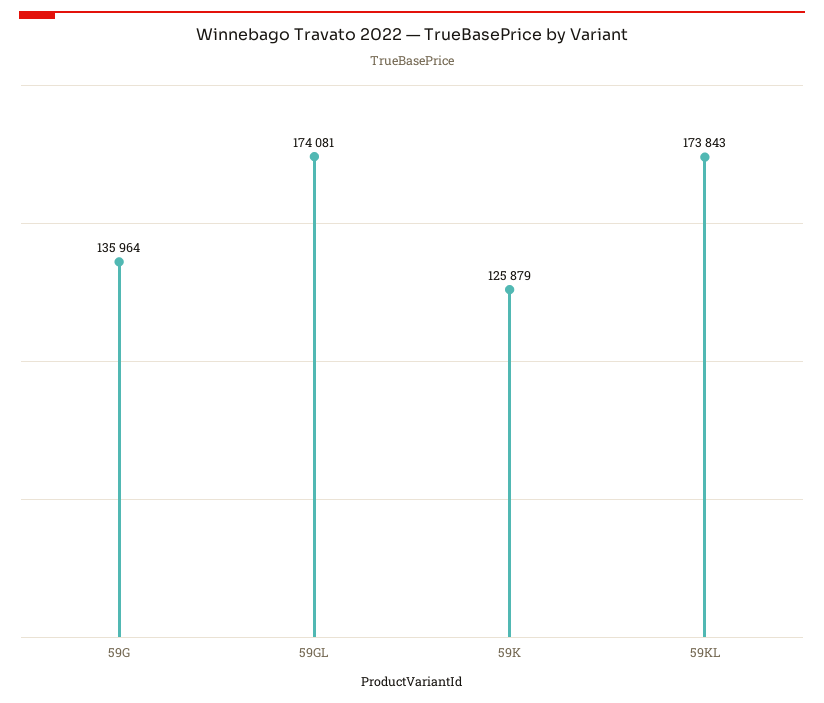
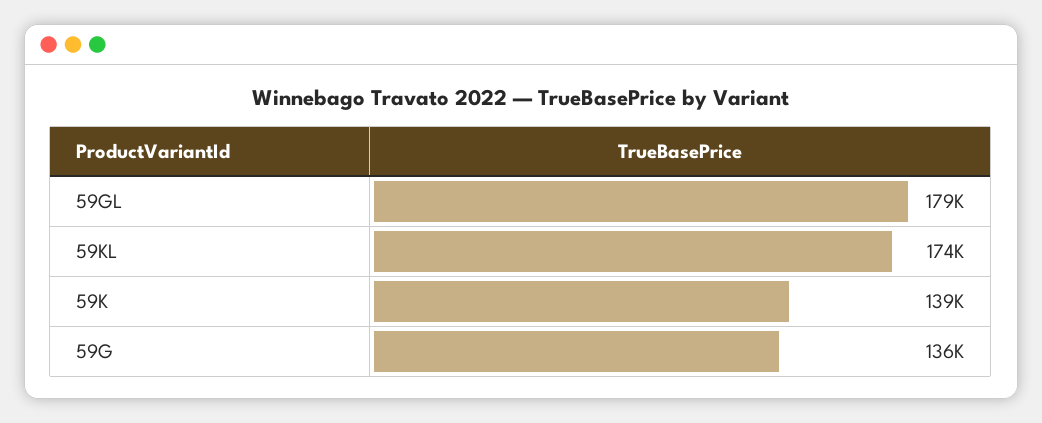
  {
    "59G": 135964,
-   "59GL": 174081,
+   "59GL": 179000,
-   "59K": 125879,
+   "59K": 139000,
    "59KL": 173843
  }

